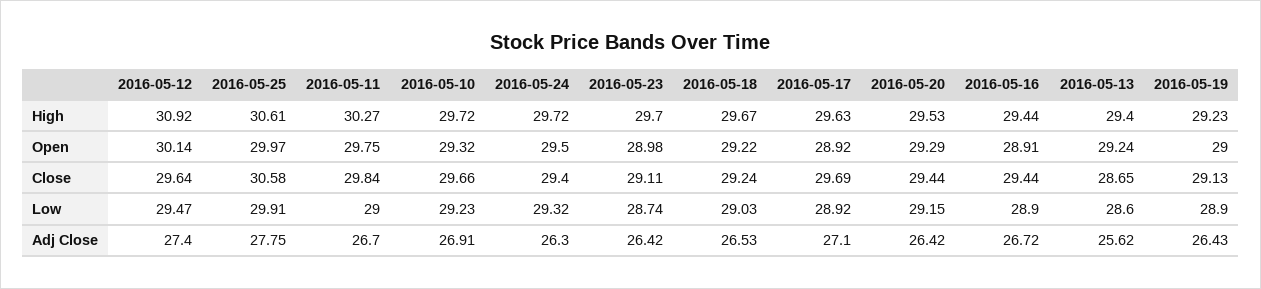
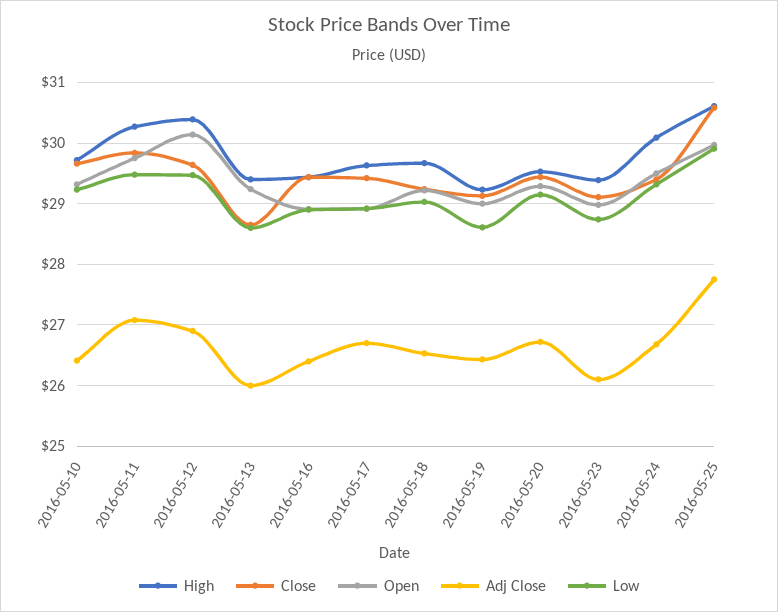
  {
    "High": {
-     "2016-05-12": 30.92,
+     "2016-05-12": 30.4,
      "2016-05-25": 30.61,
      "2016-05-11": 30.27,
      "2016-05-10": 29.72,
-     "2016-05-24": 29.72,
+     "2016-05-24": 30.1,
-     "2016-05-23": 29.7,
+     "2016-05-23": 29.4,
      "2016-05-18": 29.67,
      "2016-05-17": 29.63,
      "2016-05-20": 29.53,
      "2016-05-16": 29.44,
      "2016-05-13": 29.4,
      "2016-05-19": 29.23
    },
    "Open": {
      "2016-05-12": 30.14,
      "2016-05-25": 29.97,
      "2016-05-11": 29.75,
      "2016-05-10": 29.32,
      "2016-05-24": 29.5,
      "2016-05-23": 28.98,
      "2016-05-18": 29.22,
      "2016-05-17": 28.92,
      "2016-05-20": 29.29,
      "2016-05-16": 28.91,
      "2016-05-13": 29.24,
      "2016-05-19": 29
    },
    "Close": {
      "2016-05-12": 29.64,
      "2016-05-25": 30.58,
      "2016-05-11": 29.84,
      "2016-05-10": 29.66,
      "2016-05-24": 29.4,
      "2016-05-23": 29.11,
      "2016-05-18": 29.24,
-     "2016-05-17": 29.69,
+     "2016-05-17": 29.4,
      "2016-05-20": 29.44,
      "2016-05-16": 29.44,
      "2016-05-13": 28.65,
      "2016-05-19": 29.13
    },
    "Low": {
      "2016-05-12": 29.47,
      "2016-05-25": 29.91,
-     "2016-05-11": 29,
+     "2016-05-11": 29.5,
      "2016-05-10": 29.23,
      "2016-05-24": 29.32,
      "2016-05-23": 28.74,
      "2016-05-18": 29.03,
      "2016-05-17": 28.92,
      "2016-05-20": 29.15,
      "2016-05-16": 28.9,
      "2016-05-13": 28.6,
-     "2016-05-19": 28.9
+     "2016-05-19": 28.6
    },
    "Adj Close": {
-     "2016-05-12": 27.4,
+     "2016-05-12": 26.9,
      "2016-05-25": 27.75,
-     "2016-05-11": 26.7,
+     "2016-05-11": 27.1,
-     "2016-05-10": 26.91,
+     "2016-05-10": 26.4,
-     "2016-05-24": 26.3,
+     "2016-05-24": 26.7,
-     "2016-05-23": 26.42,
+     "2016-05-23": 26.1,
      "2016-05-18": 26.53,
-     "2016-05-17": 27.1,
+     "2016-05-17": 26.7,
-     "2016-05-20": 26.42,
+     "2016-05-20": 26.7,
-     "2016-05-16": 26.72,
+     "2016-05-16": 26.4,
-     "2016-05-13": 25.62,
+     "2016-05-13": 26,
      "2016-05-19": 26.43
    }
  }

